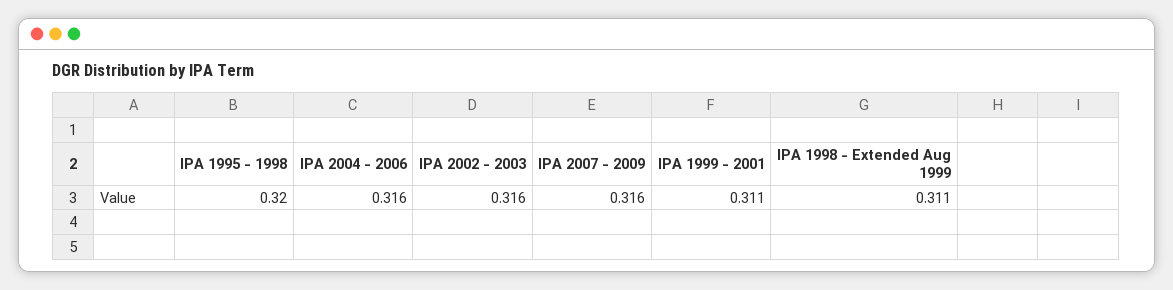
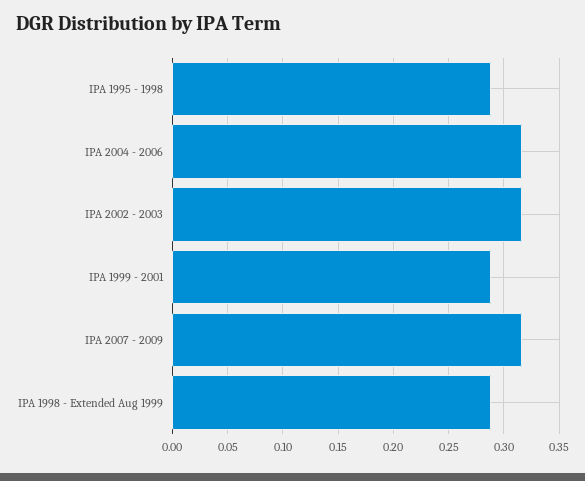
  {
-   "IPA 1995 - 1998": 0.32,
+   "IPA 1995 - 1998": 0.29,
    "IPA 2004 - 2006": 0.316,
    "IPA 2002 - 2003": 0.316,
    "IPA 2007 - 2009": 0.316,
-   "IPA 1999 - 2001": 0.311,
+   "IPA 1999 - 2001": 0.29,
-   "IPA 1998 - Extended Aug 1999": 0.311
+   "IPA 1998 - Extended Aug 1999": 0.29
  }

